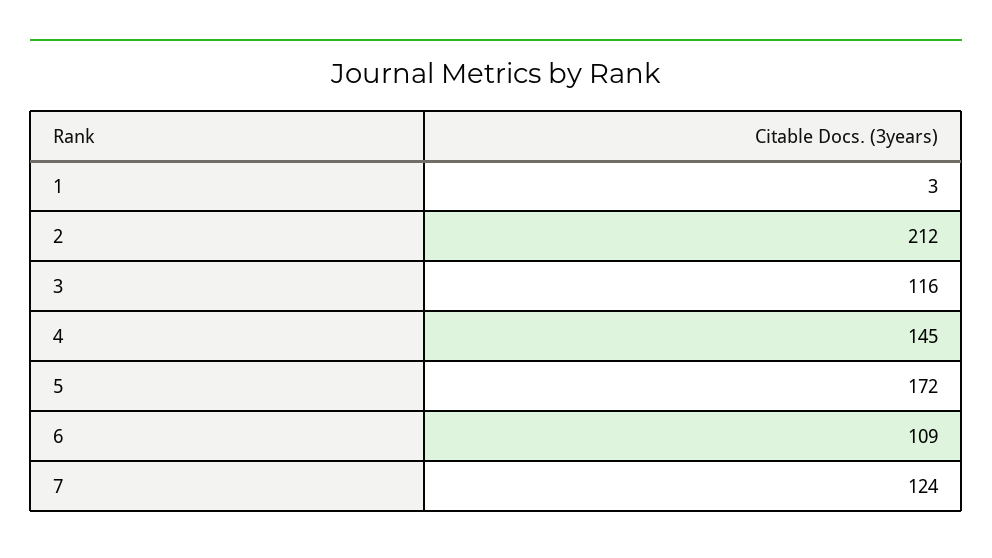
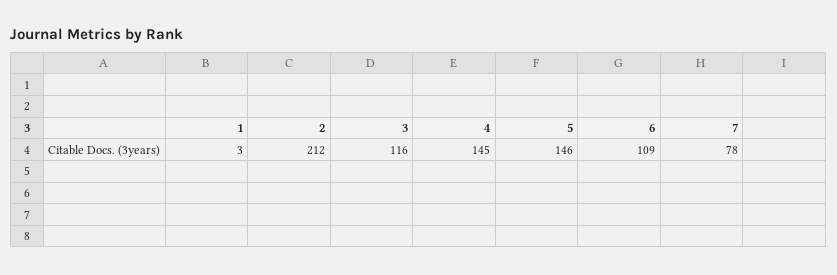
  {
    "1": 3,
    "2": 212,
    "3": 116,
    "4": 145,
-   "5": 172,
+   "5": 146,
    "6": 109,
-   "7": 124
+   "7": 78
  }

